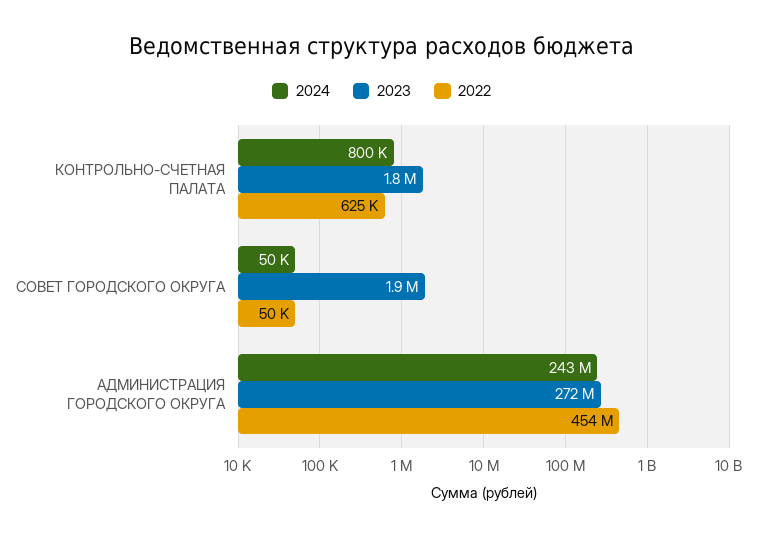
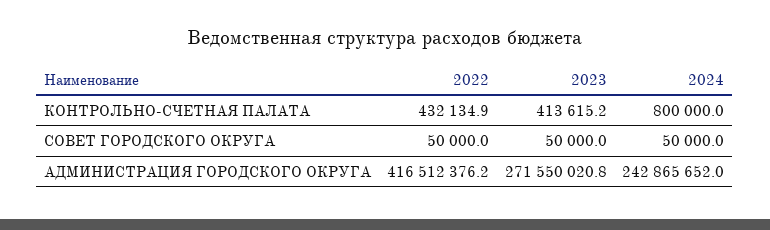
  {
    "2024": {
      "КОНТРОЛЬНО-СЧЕТНАЯ ПАЛАТА": 800000,
      "СОВЕТ ГОРОДСКОГО ОКРУГА": 50000,
      "АДМИНИСТРАЦИЯ ГОРОДСКОГО ОКРУГА": 242865652
    },
    "2023": {
-     "КОНТРОЛЬНО-СЧЕТНАЯ ПАЛАТА": 1800000,
+     "КОНТРОЛЬНО-СЧЕТНАЯ ПАЛАТА": 413615.2,
-     "СОВЕТ ГОРОДСКОГО ОКРУГА": 1900000,
+     "СОВЕТ ГОРОДСКОГО ОКРУГА": 50000,
      "АДМИНИСТРАЦИЯ ГОРОДСКОГО ОКРУГА": 271550020.8
    },
    "2022": {
-     "КОНТРОЛЬНО-СЧЕТНАЯ ПАЛАТА": 625000,
+     "КОНТРОЛЬНО-СЧЕТНАЯ ПАЛАТА": 432134.9,
      "СОВЕТ ГОРОДСКОГО ОКРУГА": 50000,
-     "АДМИНИСТРАЦИЯ ГОРОДСКОГО ОКРУГА": 454000000
+     "АДМИНИСТРАЦИЯ ГОРОДСКОГО ОКРУГА": 416512376.2
    }
  }

